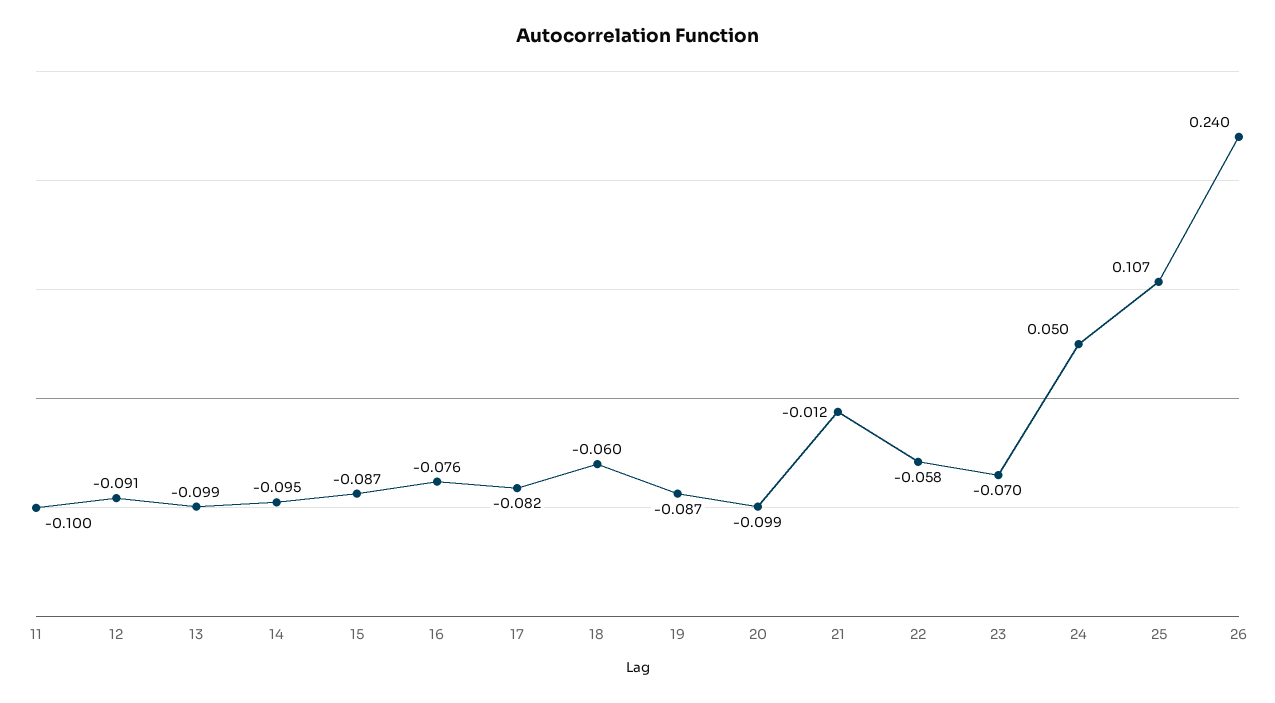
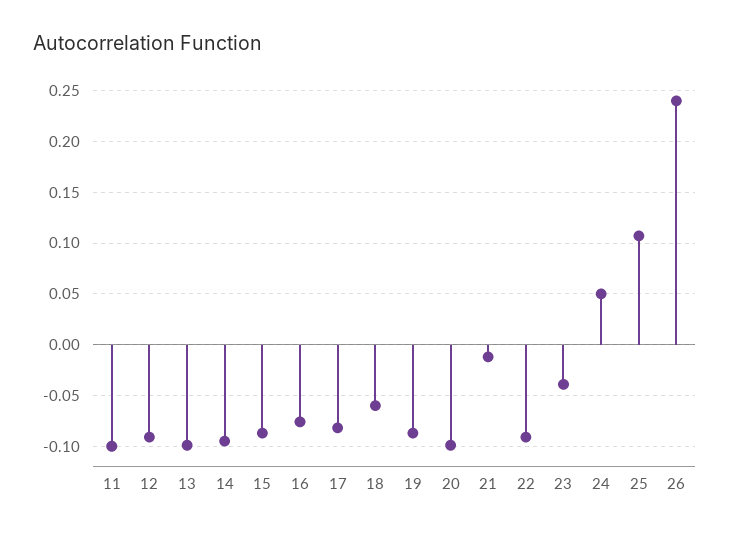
  {
    "11": -0.1,
    "12": -0.091,
    "13": -0.099,
    "14": -0.095,
    "15": -0.087,
    "16": -0.076,
    "17": -0.082,
    "18": -0.06,
    "19": -0.087,
    "20": -0.099,
    "21": -0.012,
-   "22": -0.058,
+   "22": -0.09,
-   "23": -0.07,
+   "23": -0.04,
    "24": 0.05,
    "25": 0.107,
    "26": 0.24
  }

